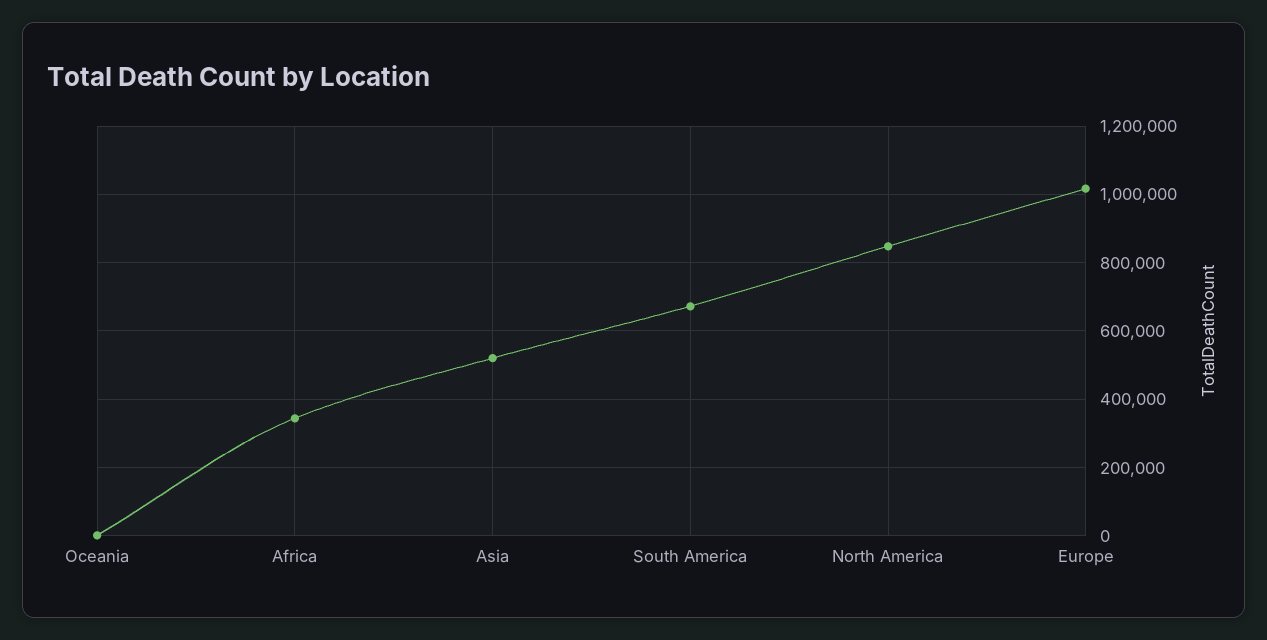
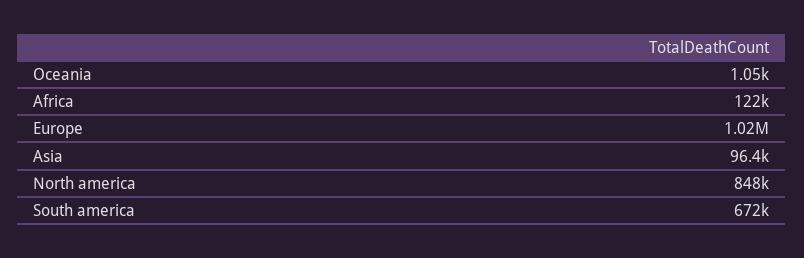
  {
    "Oceania": 1050,
-   "Africa": 340000,
+   "Africa": 122000,
-   "Asia": 520000,
+   "Asia": 96400,
    "South America": 672000,
    "North America": 848000,
    "Europe": 1020000
  }

